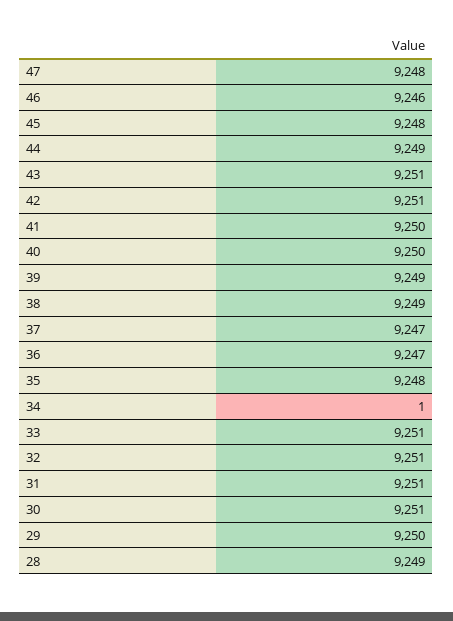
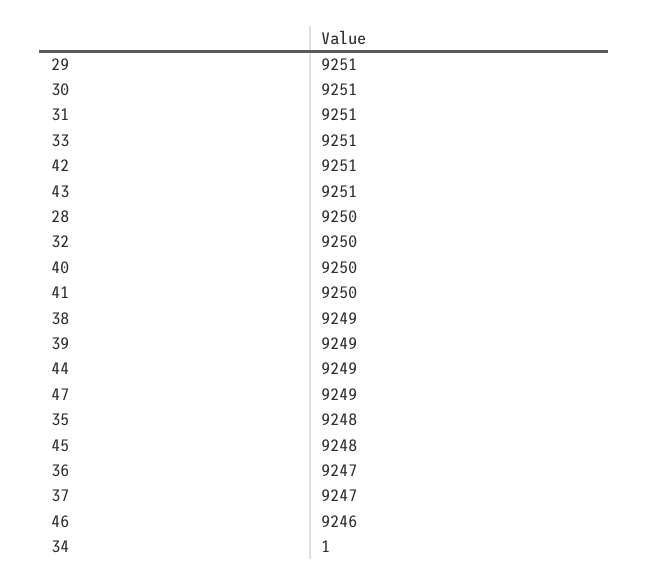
  {
-   "47": 9248,
+   "47": 9249,
    "46": 9246,
    "45": 9248,
    "44": 9249,
    "43": 9251,
    "42": 9251,
    "41": 9250,
    "40": 9250,
    "39": 9249,
    "38": 9249,
    "37": 9247,
    "36": 9247,
    "35": 9248,
    "34": 1,
    "33": 9251,
-   "32": 9251,
+   "32": 9250,
    "31": 9251,
    "30": 9251,
-   "29": 9250,
+   "29": 9251,
-   "28": 9249
+   "28": 9250
  }

